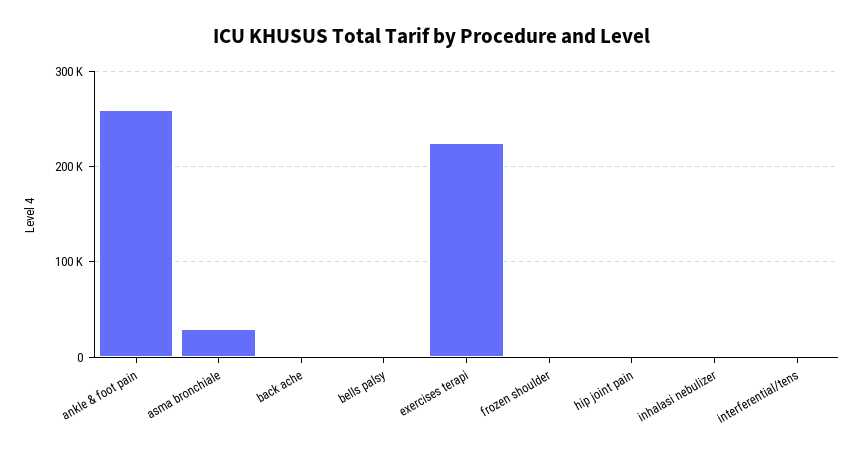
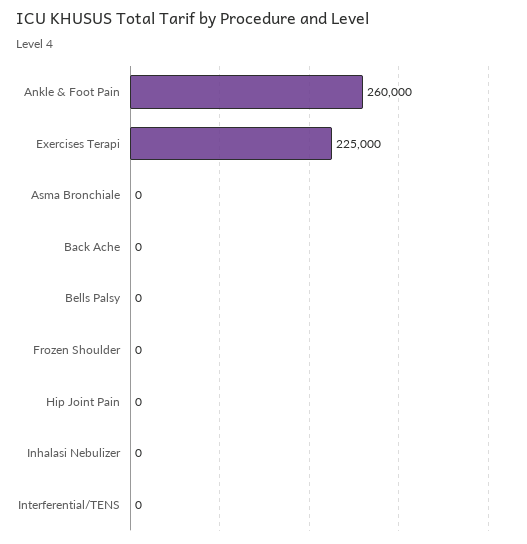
  {
    "ankle & foot pain": 260000,
-   "asma bronchiale": 30000,
+   "asma bronchiale": 0,
    "back ache": 0,
    "bells palsy": 0,
    "exercises terapi": 225000,
    "frozen shoulder": 0,
    "hip joint pain": 0,
    "inhalasi nebulizer": 0,
    "interferential/tens": 0
  }

